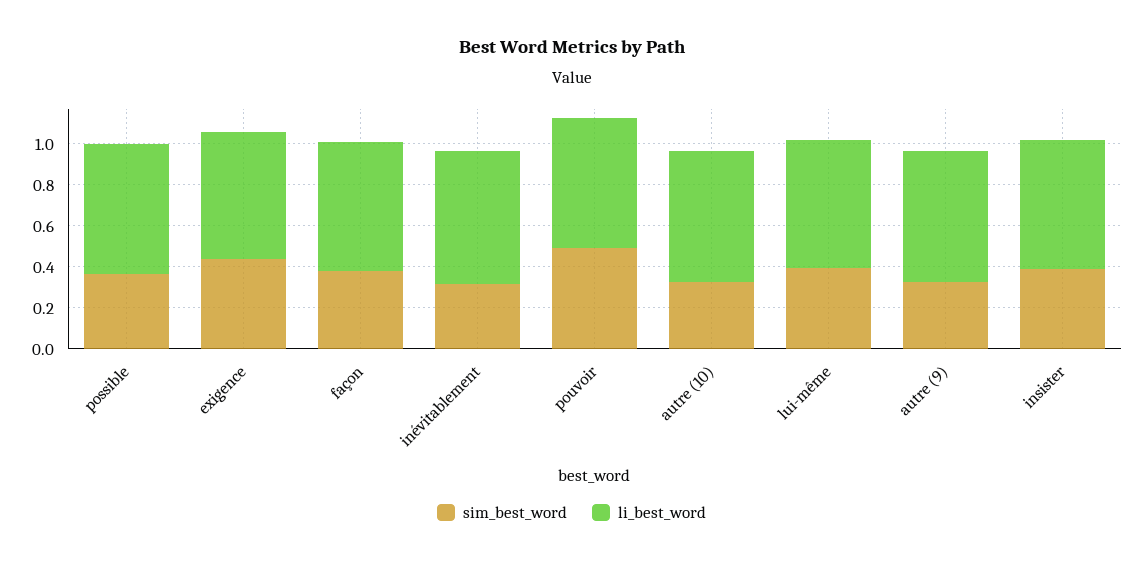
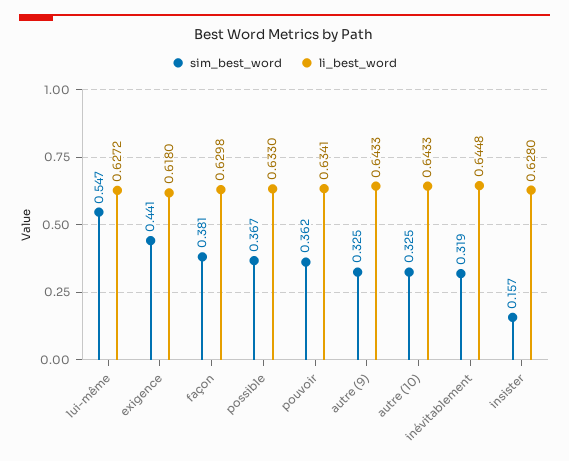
  {
    "sim_best_word": {
      "possible": 0.367,
      "exigence": 0.441,
      "façon": 0.381,
      "inévitablement": 0.319,
-     "pouvoir": 0.5,
+     "pouvoir": 0.362,
      "autre (10)": 0.325,
-     "lui-même": 0.4,
+     "lui-même": 0.547,
      "autre (9)": 0.325,
-     "insister": 0.4
+     "insister": 0.157
    },
    "li_best_word": {
      "possible": 0.633,
      "exigence": 0.618,
      "façon": 0.6298,
      "inévitablement": 0.6448,
      "pouvoir": 0.6341,
      "autre (10)": 0.6433,
      "lui-même": 0.6272,
      "autre (9)": 0.6433,
      "insister": 0.628
    }
  }

